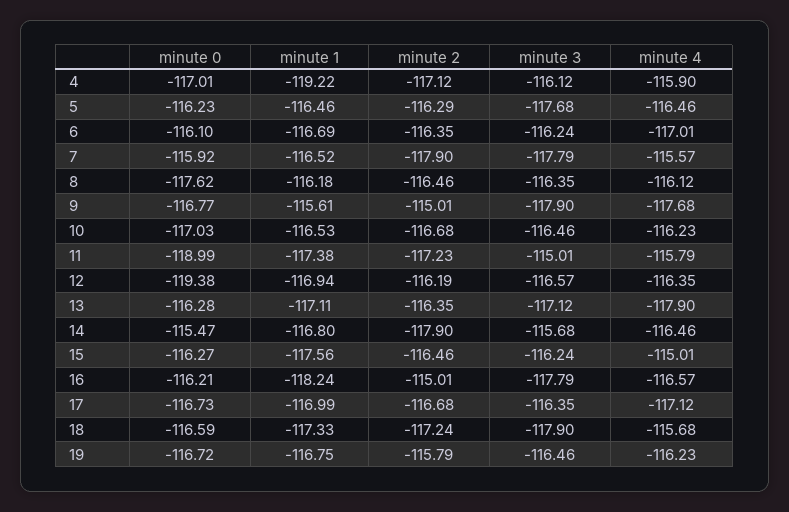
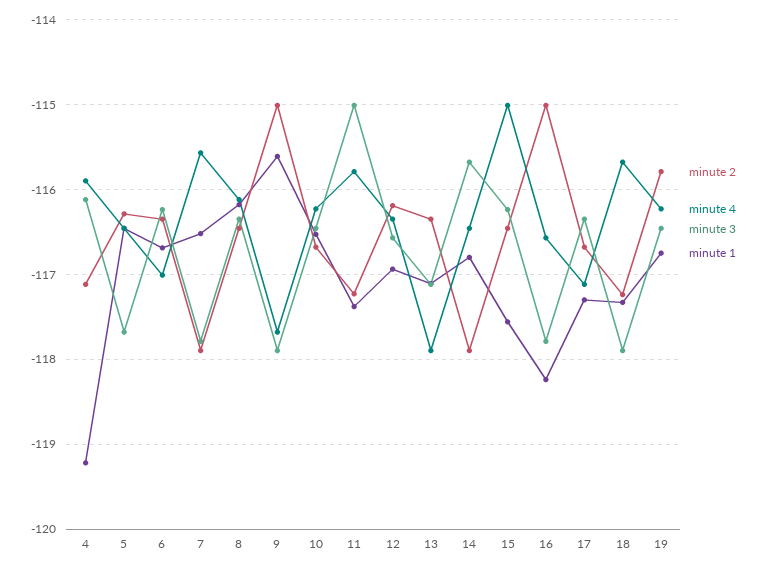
  {
-   "minute 0": {
-     "4": -117.01,
-     "5": -116.23,
-     "6": -116.1,
-     "7": -115.92,
-     "8": -117.62,
-     "9": -116.77,
-     "10": -117.03,
-     "11": -118.99,
-     "12": -119.38,
-     "13": -116.28,
-     "14": -115.47,
-     "15": -116.27,
-     "16": -116.21,
-     "17": -116.73,
-     "18": -116.59,
-     "19": -116.72
-   },
    "minute 1": {
      "4": -119.22,
      "5": -116.46,
      "6": -116.69,
      "7": -116.52,
      "8": -116.18,
      "9": -115.61,
      "10": -116.53,
      "11": -117.38,
      "12": -116.94,
      "13": -117.11,
      "14": -116.8,
      "15": -117.56,
      "16": -118.24,
-     "17": -116.99,
+     "17": -117.3,
      "18": -117.33,
      "19": -116.75
    },
    "minute 2": {
      "4": -117.12,
      "5": -116.29,
      "6": -116.35,
      "7": -117.9,
      "8": -116.46,
      "9": -115.01,
      "10": -116.68,
      "11": -117.23,
      "12": -116.19,
      "13": -116.35,
      "14": -117.9,
      "15": -116.46,
      "16": -115.01,
      "17": -116.68,
      "18": -117.24,
      "19": -115.79
    },
    "minute 3": {
      "4": -116.12,
      "5": -117.68,
      "6": -116.24,
      "7": -117.79,
      "8": -116.35,
      "9": -117.9,
      "10": -116.46,
      "11": -115.01,
      "12": -116.57,
      "13": -117.12,
      "14": -115.68,
      "15": -116.24,
      "16": -117.79,
      "17": -116.35,
      "18": -117.9,
      "19": -116.46
    },
    "minute 4": {
      "4": -115.9,
      "5": -116.46,
      "6": -117.01,
      "7": -115.57,
      "8": -116.12,
      "9": -117.68,
      "10": -116.23,
      "11": -115.79,
      "12": -116.35,
      "13": -117.9,
      "14": -116.46,
      "15": -115.01,
      "16": -116.57,
      "17": -117.12,
      "18": -115.68,
      "19": -116.23
    }
  }

